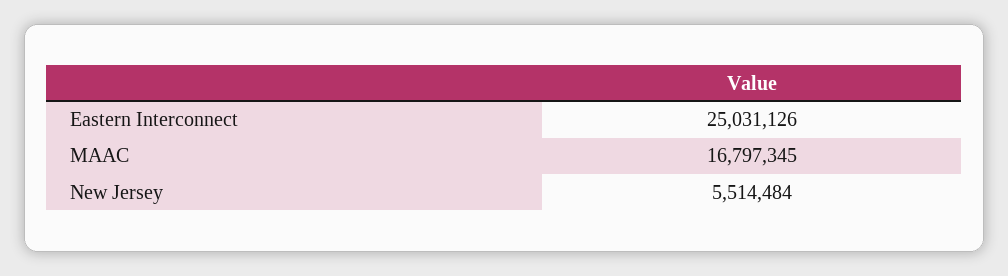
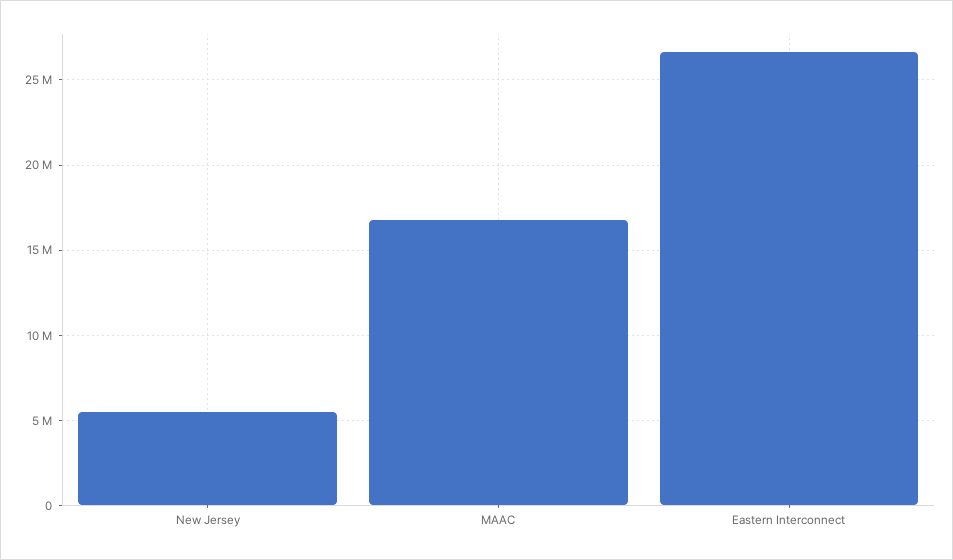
  {
-   "Eastern Interconnect": 25031126,
+   "Eastern Interconnect": 26500000,
    "MAAC": 16797345,
    "New Jersey": 5514484
  }

